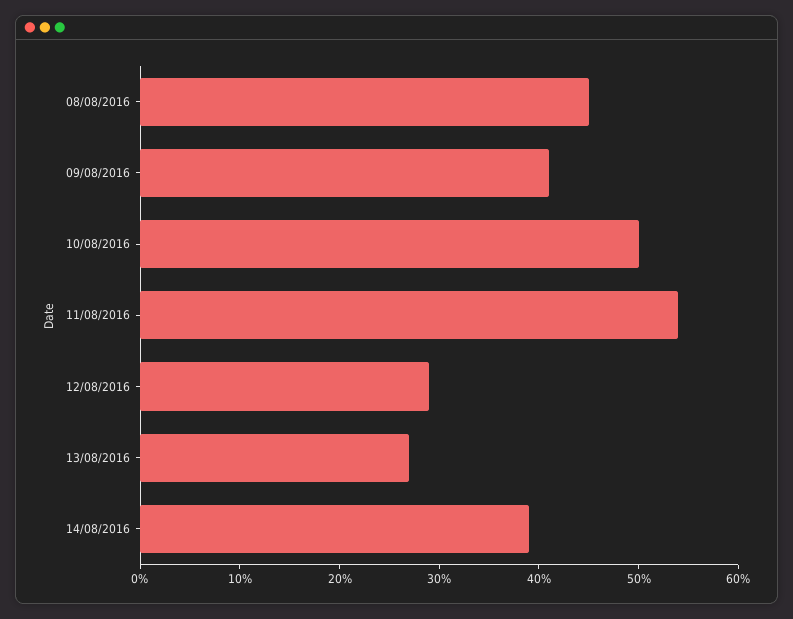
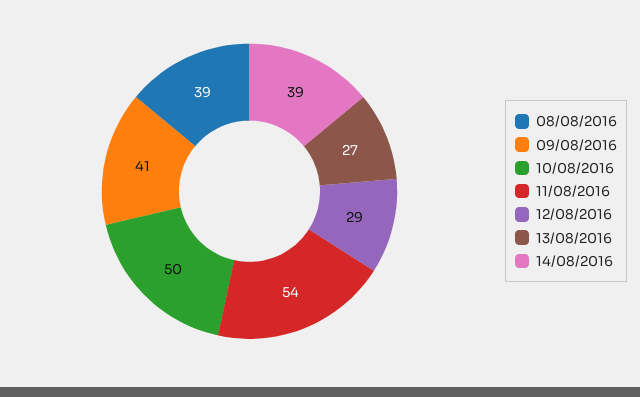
  {
-   "08/08/2016": 45,
+   "08/08/2016": 39,
    "09/08/2016": 41,
    "10/08/2016": 50,
    "11/08/2016": 54,
    "12/08/2016": 29,
    "13/08/2016": 27,
    "14/08/2016": 39
  }

